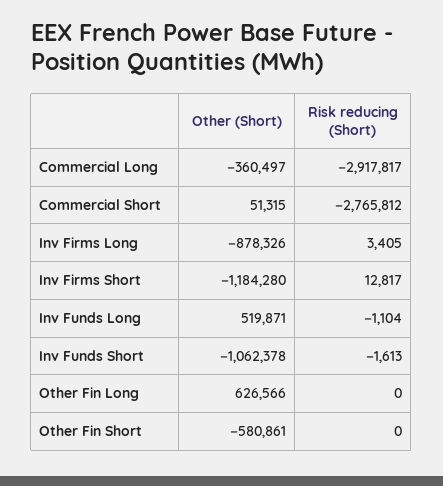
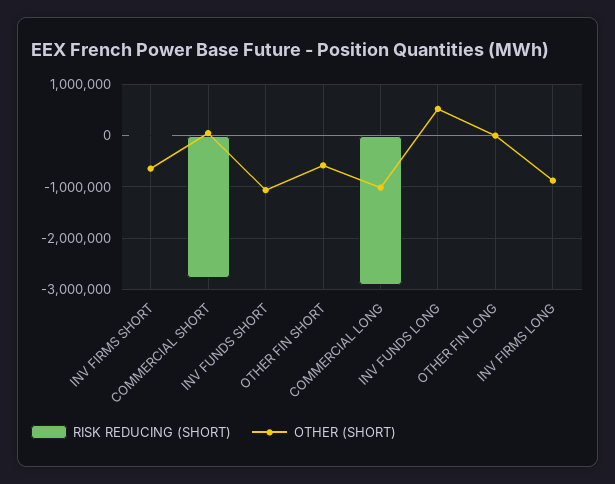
  {
    "Other (Short)": {
-     "Commercial Long": -360497,
+     "Commercial Long": -1000000,
      "Commercial Short": 51315,
      "Inv Firms Long": -878326,
-     "Inv Firms Short": -1184280,
+     "Inv Firms Short": -600000,
      "Inv Funds Long": 519871,
      "Inv Funds Short": -1062378,
-     "Other Fin Long": 626566,
+     "Other Fin Long": 0,
      "Other Fin Short": -580861
    },
    "Risk reducing (Short)": {
      "Commercial Long": -2917817,
      "Commercial Short": -2765812,
      "Inv Firms Long": 3405,
      "Inv Firms Short": 12817,
      "Inv Funds Long": -1104,
      "Inv Funds Short": -1613,
      "Other Fin Long": 0,
      "Other Fin Short": 0
    }
  }

